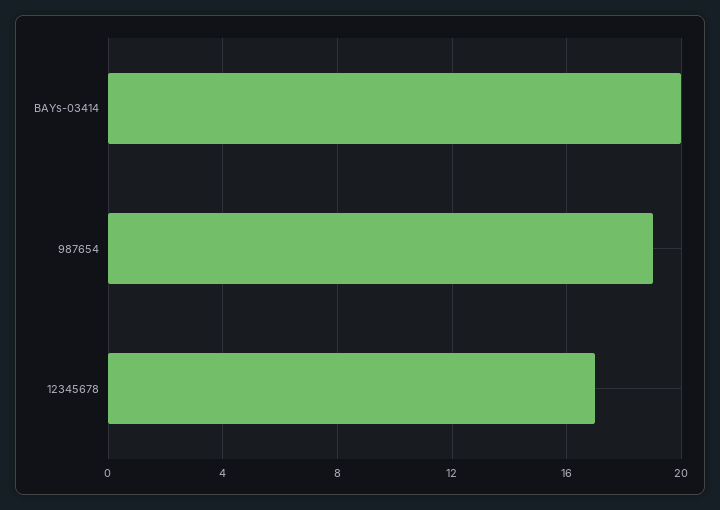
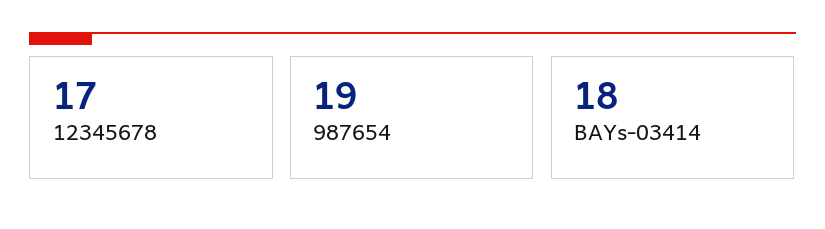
  {
-   "BAYs-03414": 20,
+   "BAYs-03414": 18,
    "987654": 19,
    "12345678": 17
  }

